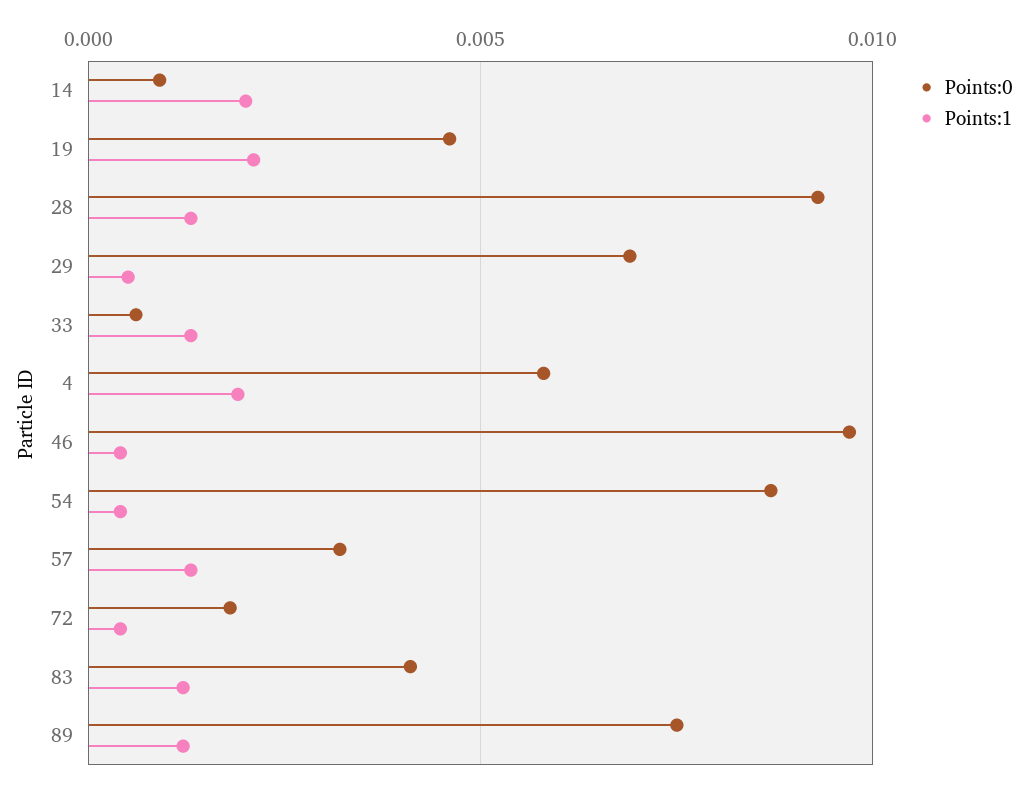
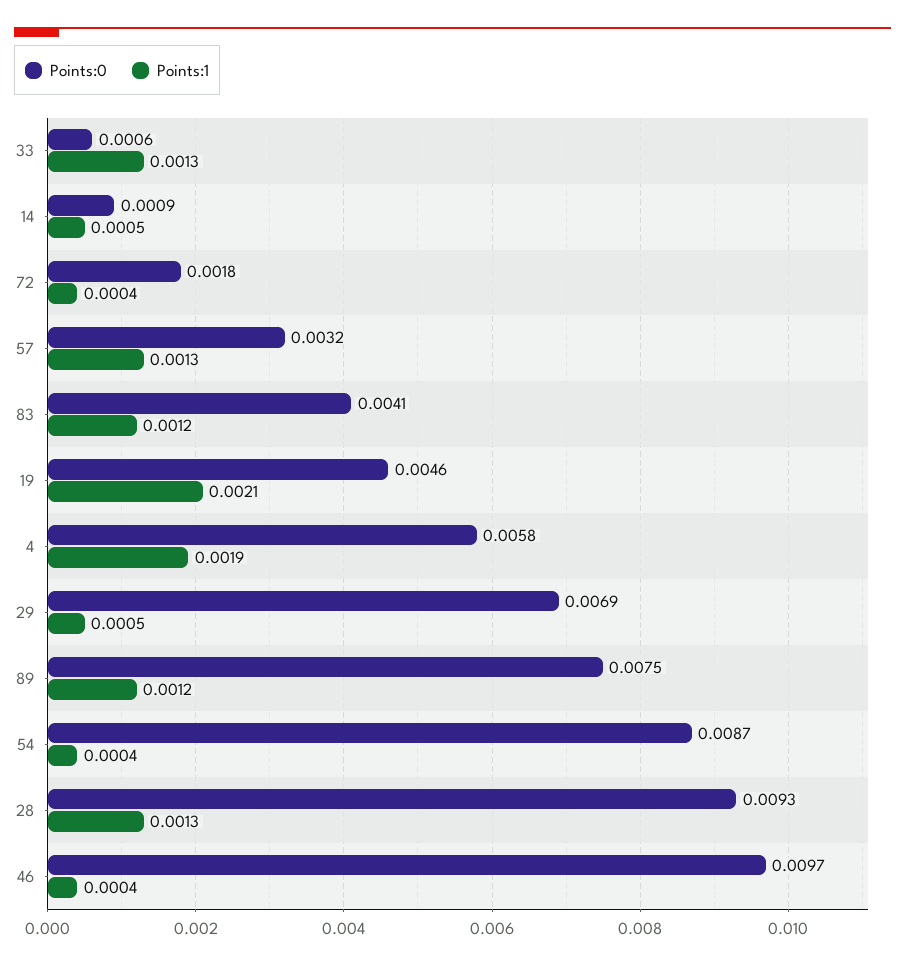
  {
    "Points:0": {
      "14": 0.0009,
      "19": 0.0046,
      "28": 0.0093,
      "29": 0.0069,
      "33": 0.0006,
      "4": 0.0058,
      "46": 0.0097,
      "54": 0.0087,
      "57": 0.0032,
      "72": 0.0018,
      "83": 0.0041,
      "89": 0.0075
    },
    "Points:1": {
-     "14": 0.002,
+     "14": 0.0005,
      "19": 0.0021,
      "28": 0.0013,
      "29": 0.0005,
      "33": 0.0013,
      "4": 0.0019,
      "46": 0.0004,
      "54": 0.0004,
      "57": 0.0013,
      "72": 0.0004,
      "83": 0.0012,
      "89": 0.0012
    }
  }

